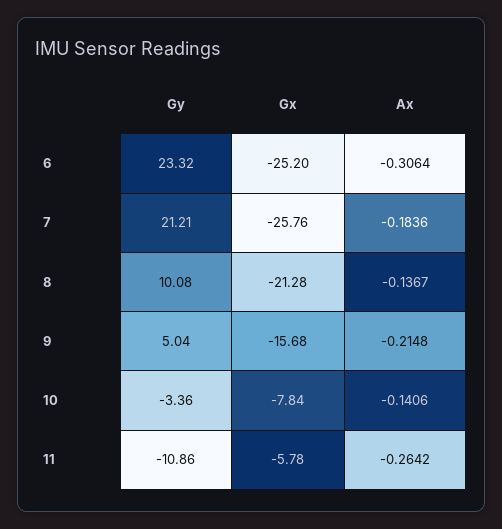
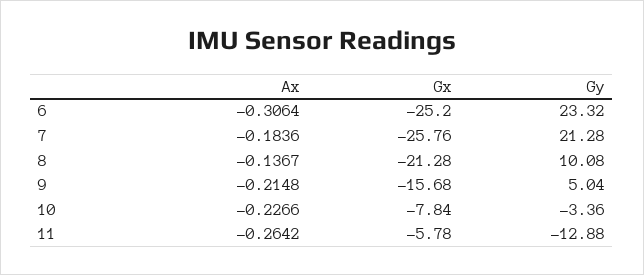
  {
    "Gy": {
      "6": 23.32,
-     "7": 21.21,
+     "7": 21.28,
      "8": 10.08,
      "9": 5.04,
      "10": -3.36,
-     "11": -10.86
+     "11": -12.88
    },
    "Gx": {
      "6": -25.2,
      "7": -25.76,
      "8": -21.28,
      "9": -15.68,
      "10": -7.84,
      "11": -5.78
    },
    "Ax": {
      "6": -0.3064,
      "7": -0.1836,
      "8": -0.1367,
      "9": -0.2148,
-     "10": -0.1406,
+     "10": -0.2266,
      "11": -0.2642
    }
  }

